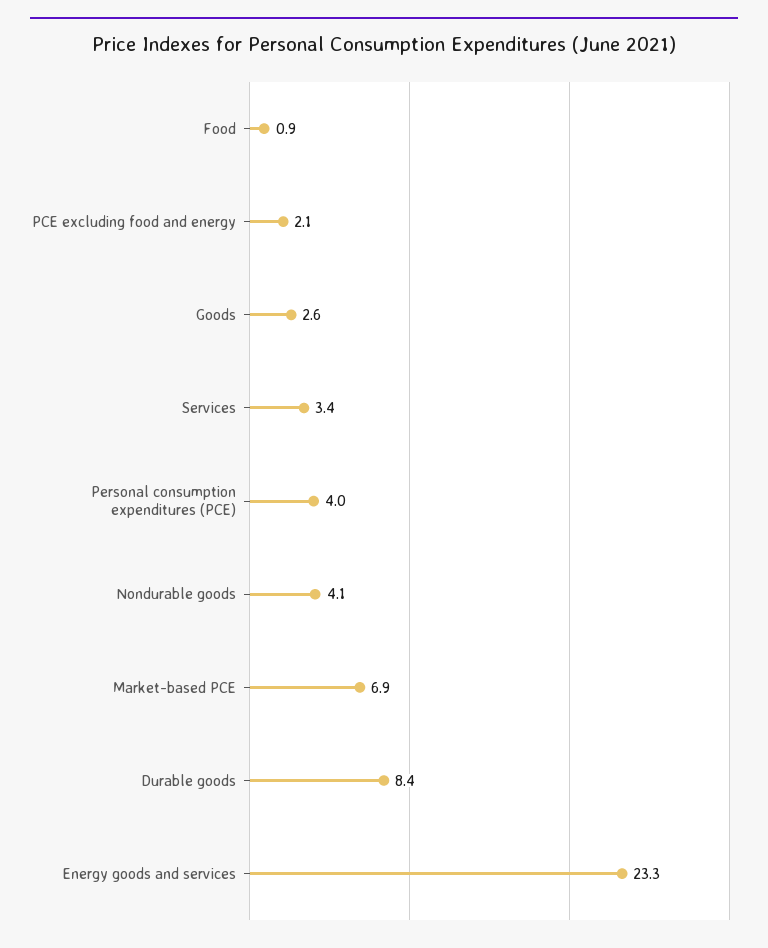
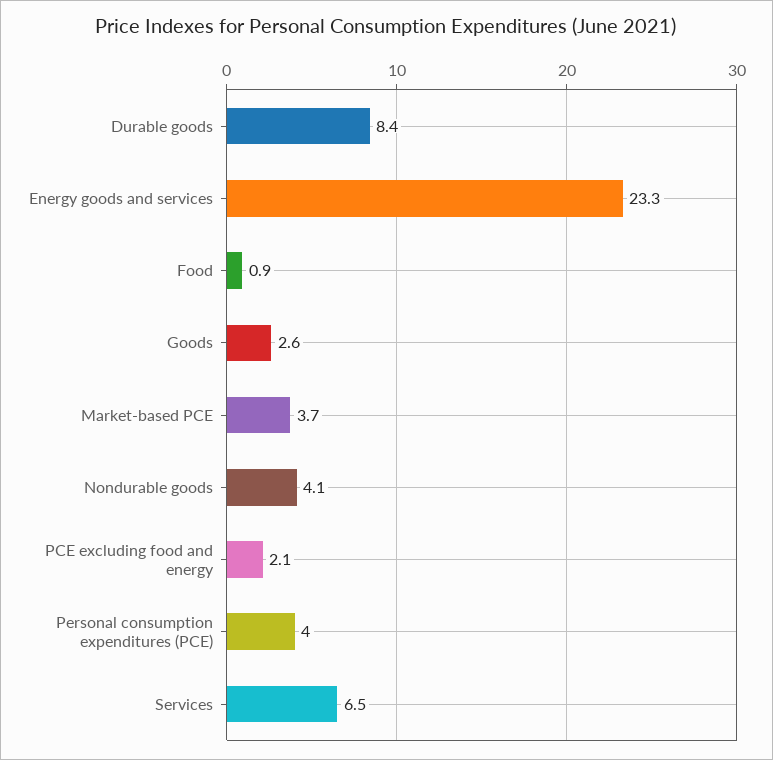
  {
    "Food": 0.9,
    "PCE excluding food and energy": 2.1,
    "Goods": 2.6,
-   "Services": 3.4,
+   "Services": 6.5,
    "Personal consumption expenditures (PCE)": 4,
    "Nondurable goods": 4.1,
-   "Market-based PCE": 6.9,
+   "Market-based PCE": 3.7,
    "Durable goods": 8.4,
    "Energy goods and services": 23.3
  }

